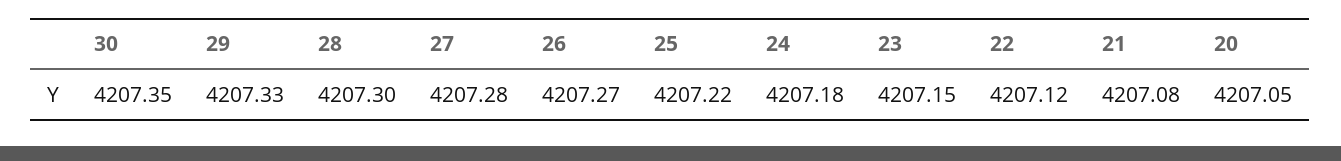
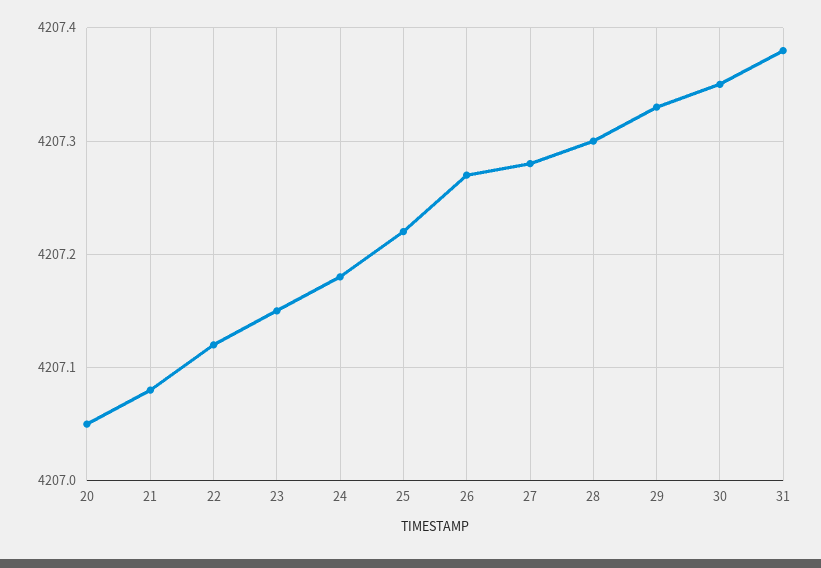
  {
    "30": 4207.35,
    "29": 4207.33,
    "28": 4207.3,
    "27": 4207.28,
    "26": 4207.27,
    "25": 4207.22,
    "24": 4207.18,
    "23": 4207.15,
    "22": 4207.12,
    "21": 4207.08,
-   "20": 4207.05
+   "20": 4207.05,
+   "31": 4207.38
  }

